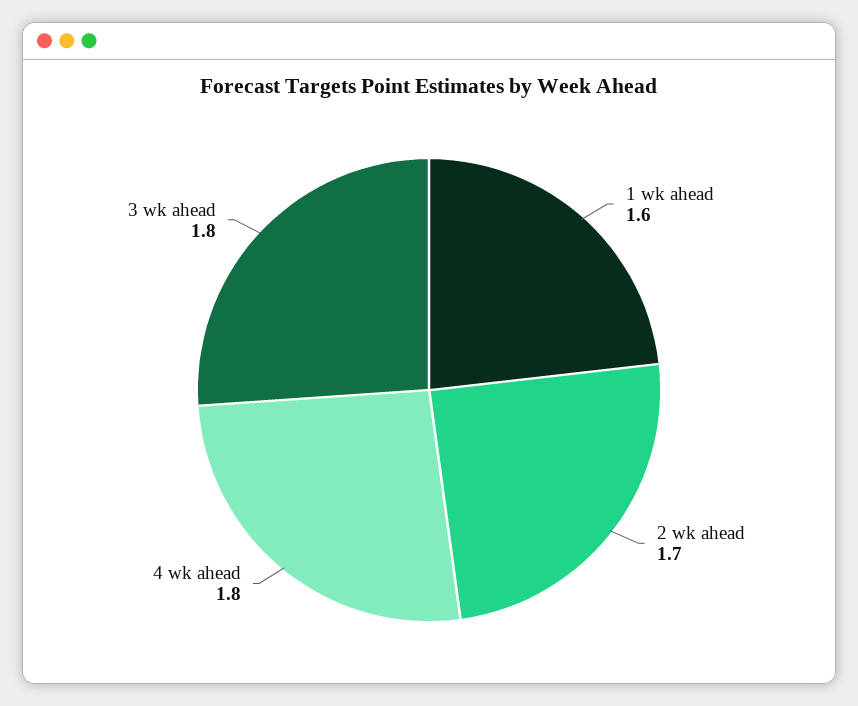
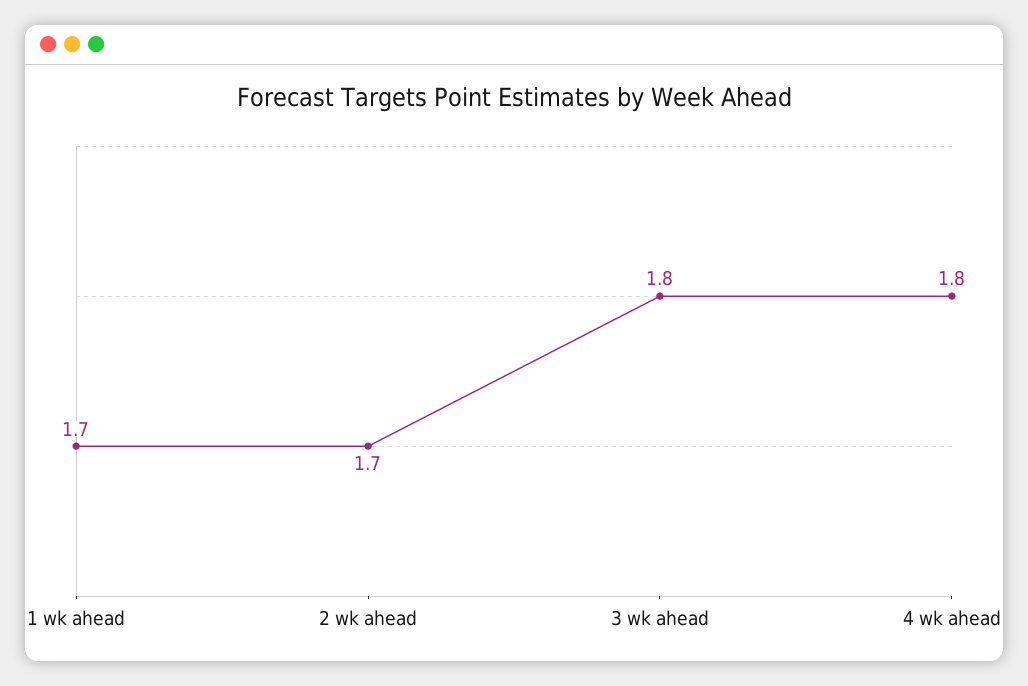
  {
-   "1 wk ahead": 1.6,
+   "1 wk ahead": 1.7,
    "2 wk ahead": 1.7,
    "4 wk ahead": 1.8,
    "3 wk ahead": 1.8
  }

